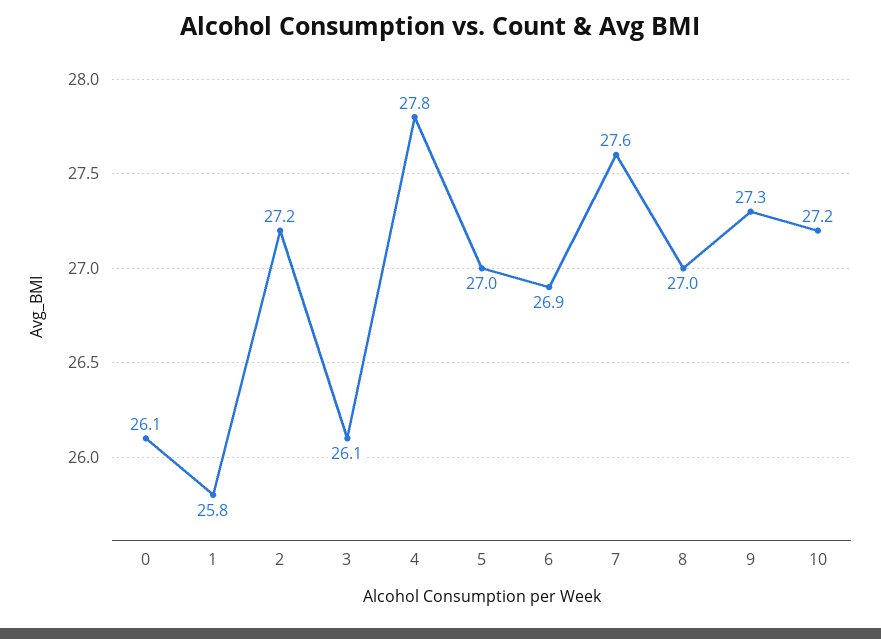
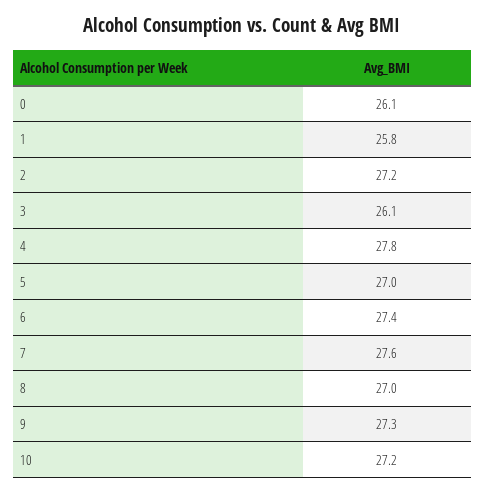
  {
    "0": 26.1,
    "1": 25.8,
    "2": 27.2,
    "3": 26.1,
    "4": 27.8,
    "5": 27,
-   "6": 26.9,
+   "6": 27.4,
    "7": 27.6,
    "8": 27,
    "9": 27.3,
    "10": 27.2
  }

